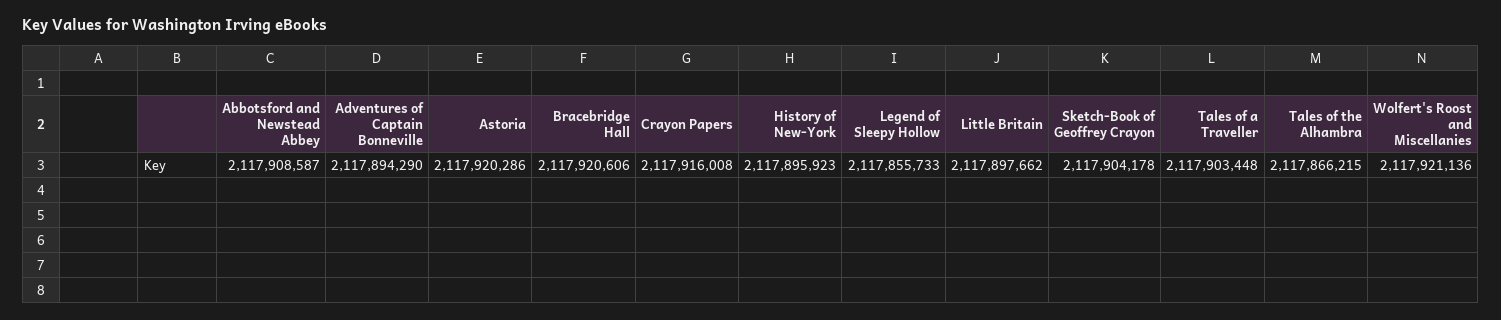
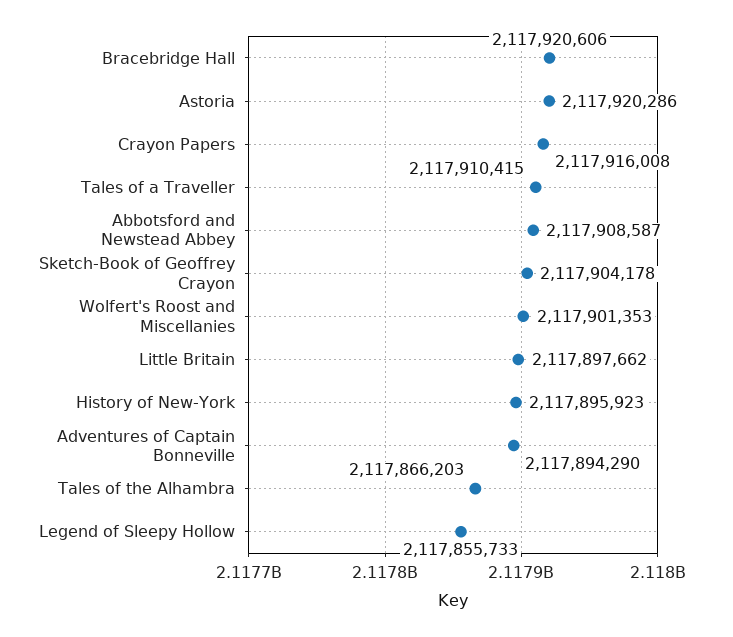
  {
    "Abbotsford and Newstead Abbey": 2117908587,
    "Adventures of Captain Bonneville": 2117894290,
    "Astoria": 2117920286,
    "Bracebridge Hall": 2117920606,
    "Crayon Papers": 2117916008,
    "History of New-York": 2117895923,
    "Legend of Sleepy Hollow": 2117855733,
    "Little Britain": 2117897662,
    "Sketch-Book of Geoffrey Crayon": 2117904178,
-   "Tales of a Traveller": 2117903448,
+   "Tales of a Traveller": 2117910415,
-   "Tales of the Alhambra": 2117866215,
+   "Tales of the Alhambra": 2117866203,
-   "Wolfert's Roost and Miscellanies": 2117921136
+   "Wolfert's Roost and Miscellanies": 2117901353
  }

